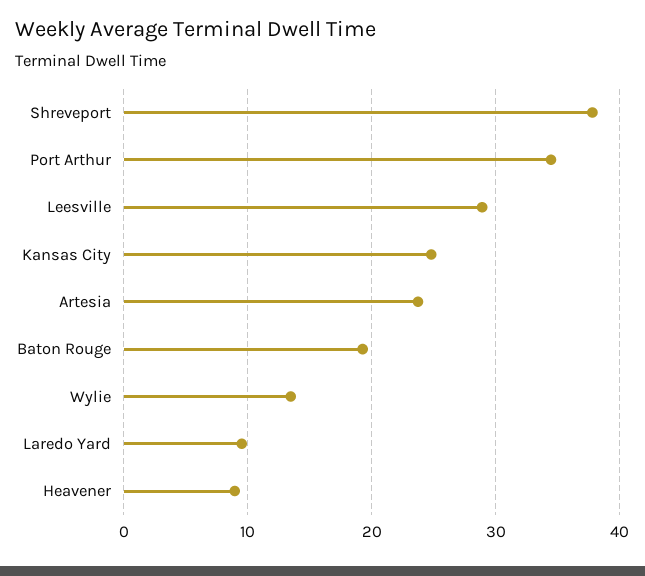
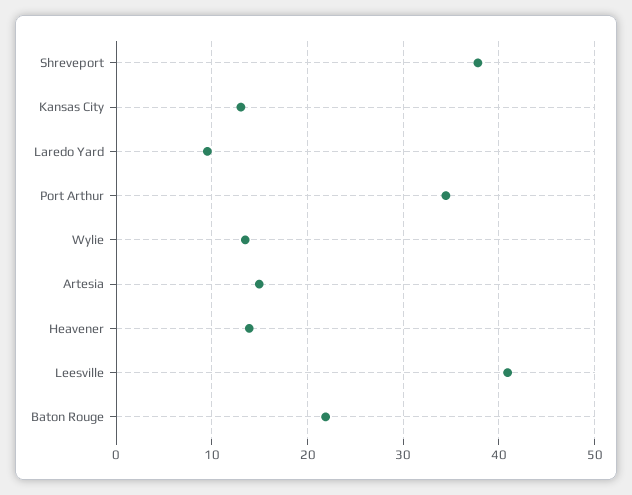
  {
    "Shreveport": 38,
    "Port Arthur": 34,
-   "Leesville": 29,
+   "Leesville": 41,
-   "Kansas City": 25,
+   "Kansas City": 13,
-   "Artesia": 24,
+   "Artesia": 15,
-   "Baton Rouge": 19,
+   "Baton Rouge": 22,
    "Wylie": 13,
    "Laredo Yard": 10,
-   "Heavener": 9
+   "Heavener": 14
  }

